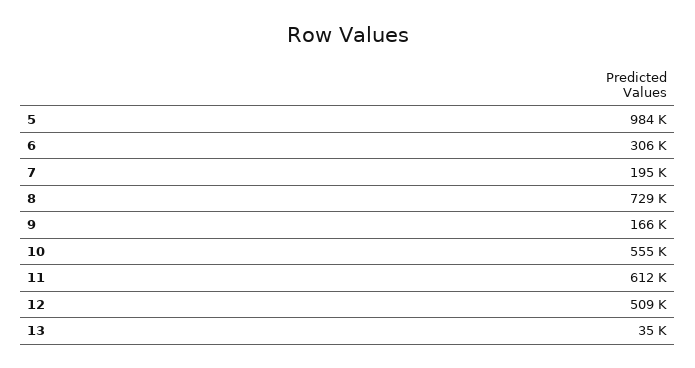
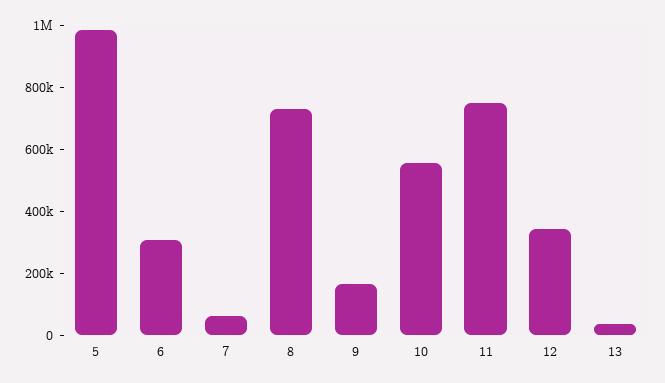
  {
    "5": 984000,
    "6": 306000,
-   "7": 195000,
+   "7": 50000,
    "8": 729000,
    "9": 166000,
    "10": 555000,
-   "11": 612000,
+   "11": 750000,
-   "12": 509000,
+   "12": 350000,
    "13": 35000
  }

